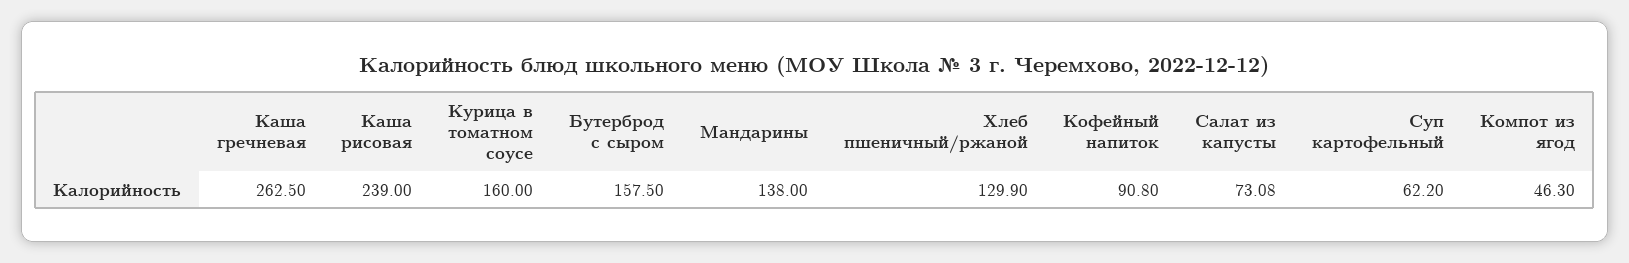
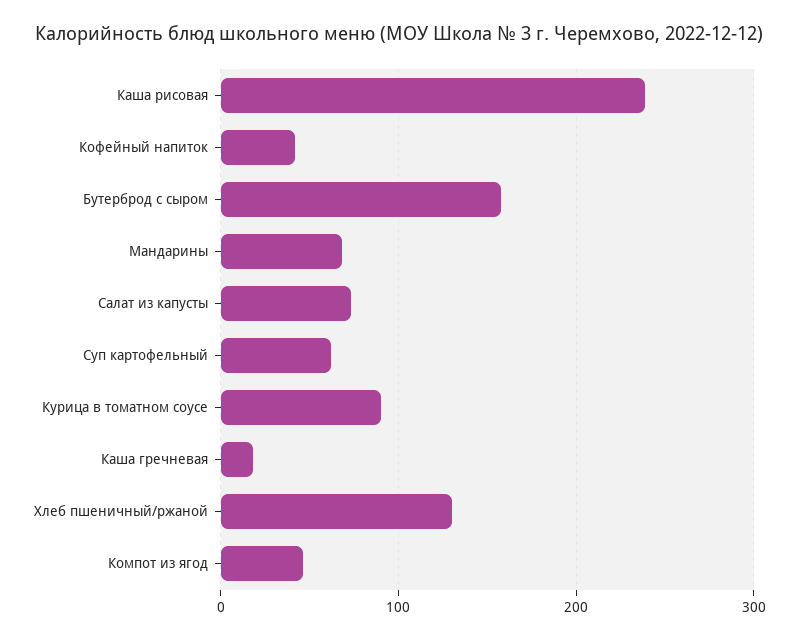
  {
-   "Каша гречневая": 262.5,
+   "Каша гречневая": 20,
    "Каша рисовая": 239,
-   "Курица в томатном соусе": 160,
+   "Курица в томатном соусе": 90,
    "Бутерброд с сыром": 157.5,
-   "Мандарины": 138,
+   "Мандарины": 70,
    "Хлеб пшеничный/ржаной": 129.9,
-   "Кофейный напиток": 90.8,
+   "Кофейный напиток": 40,
    "Салат из капусты": 73.08,
    "Суп картофельный": 62.2,
    "Компот из ягод": 46.3
  }

